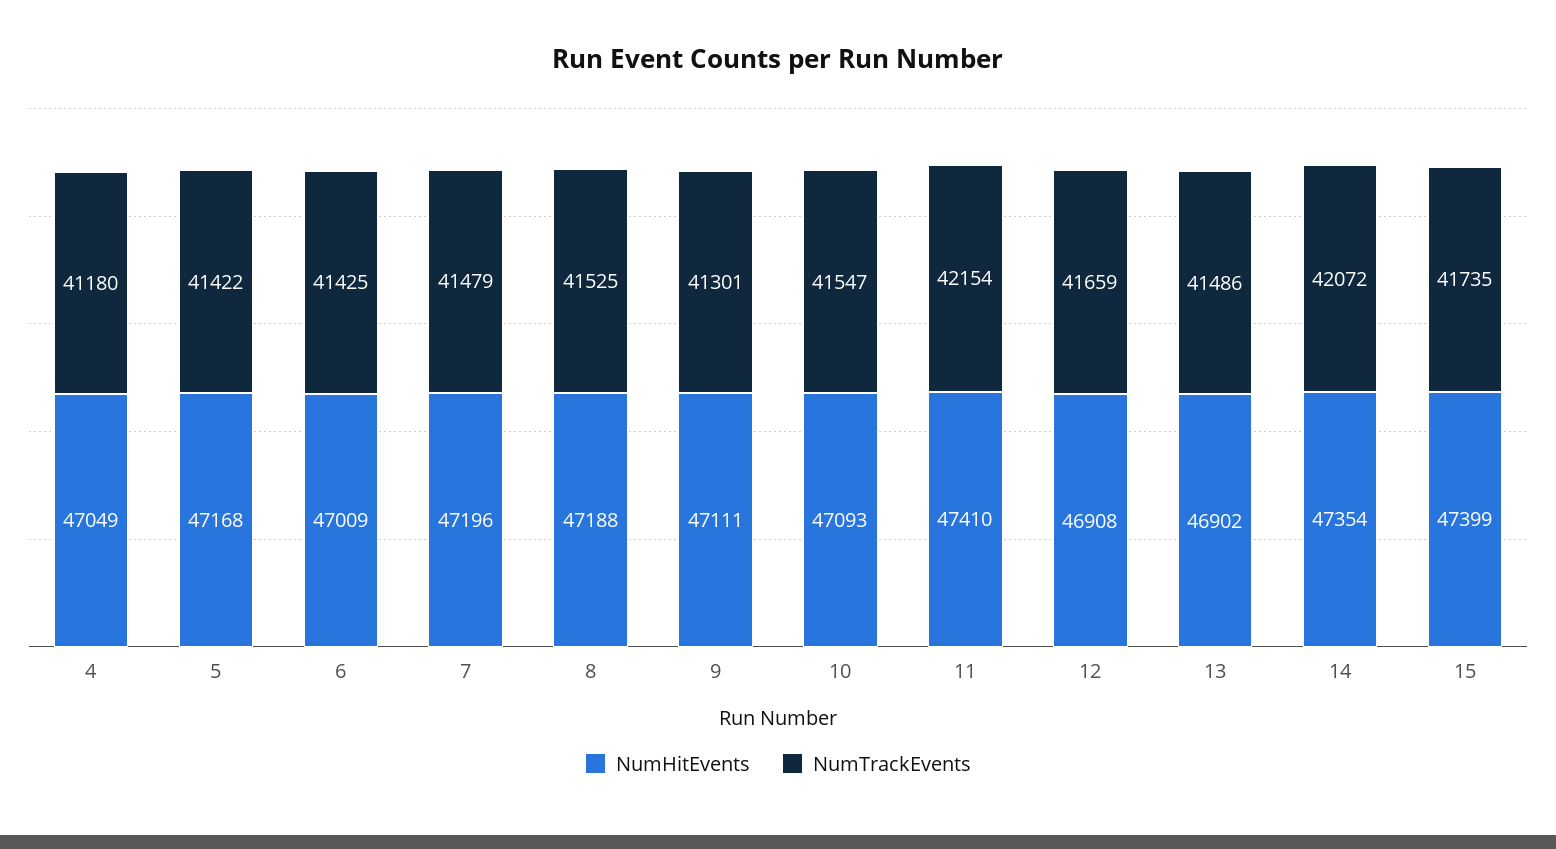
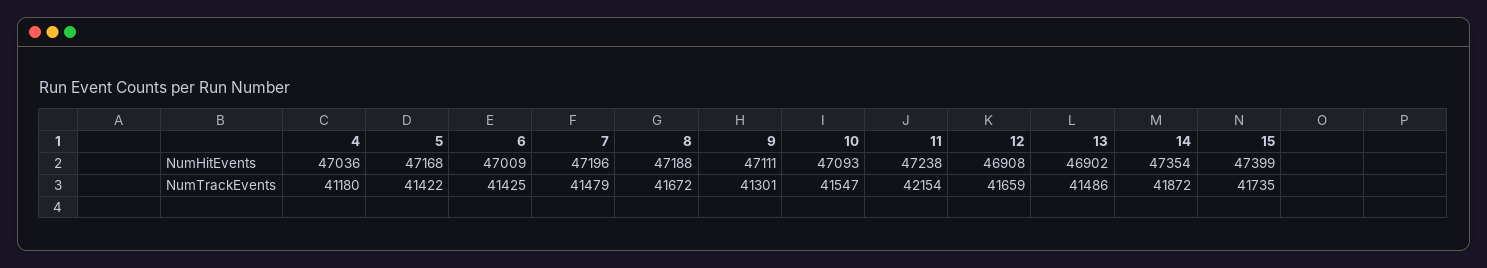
  {
    "NumHitEvents": {
-     "4": 47049,
+     "4": 47036,
      "5": 47168,
      "6": 47009,
      "7": 47196,
      "8": 47188,
      "9": 47111,
      "10": 47093,
-     "11": 47410,
+     "11": 47238,
      "12": 46908,
      "13": 46902,
      "14": 47354,
      "15": 47399
    },
    "NumTrackEvents": {
      "4": 41180,
      "5": 41422,
      "6": 41425,
      "7": 41479,
-     "8": 41525,
+     "8": 41672,
      "9": 41301,
      "10": 41547,
      "11": 42154,
      "12": 41659,
      "13": 41486,
-     "14": 42072,
+     "14": 41872,
      "15": 41735
    }
  }

